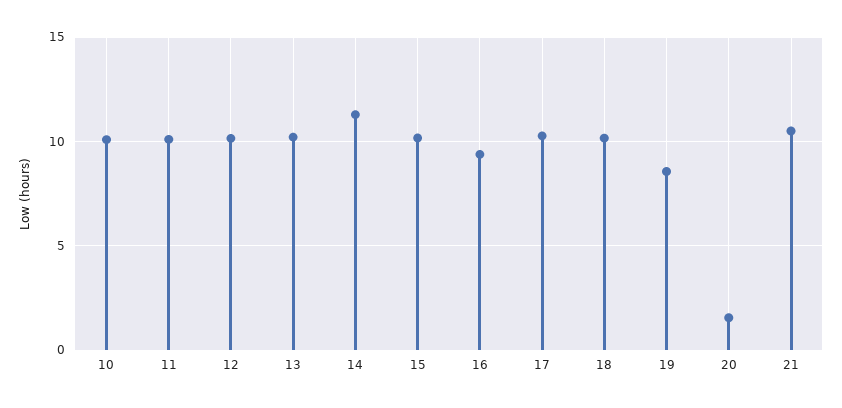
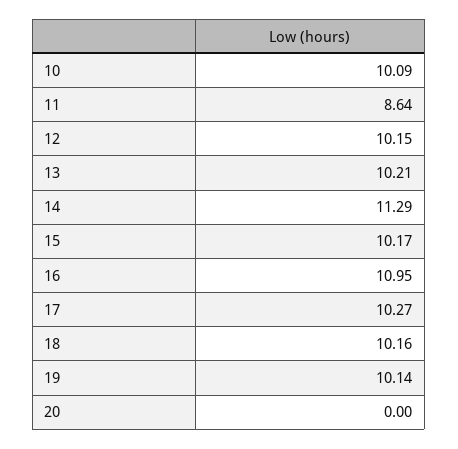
  {
    "10": 10.09,
-   "11": 10,
+   "11": 8.64,
    "12": 10.15,
    "13": 10.21,
    "14": 11.29,
    "15": 10.17,
-   "16": 9.5,
+   "16": 10.95,
    "17": 10.27,
    "18": 10.16,
-   "19": 8.5,
+   "19": 10.14,
-   "20": 1.5,
+   "20": 0
-   "21": 10.5
  }

